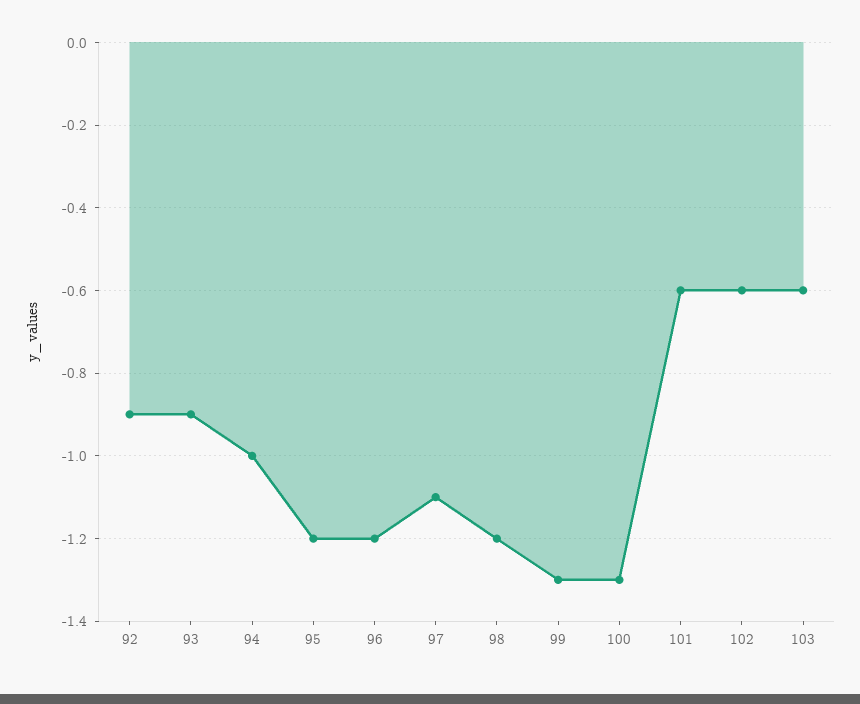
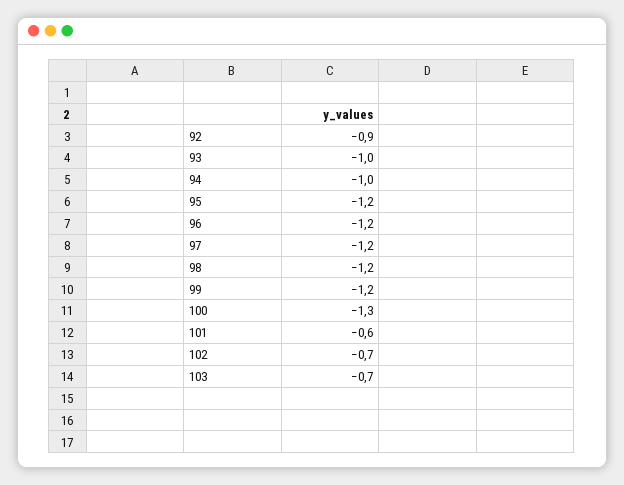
  {
    "92": -0.9,
-   "93": -0.9,
+   "93": -1,
    "94": -1,
    "95": -1.2,
    "96": -1.2,
-   "97": -1.1,
+   "97": -1.2,
    "98": -1.2,
-   "99": -1.3,
+   "99": -1.2,
    "100": -1.3,
    "101": -0.6,
-   "102": -0.6,
+   "102": -0.7,
-   "103": -0.6
+   "103": -0.7
  }

